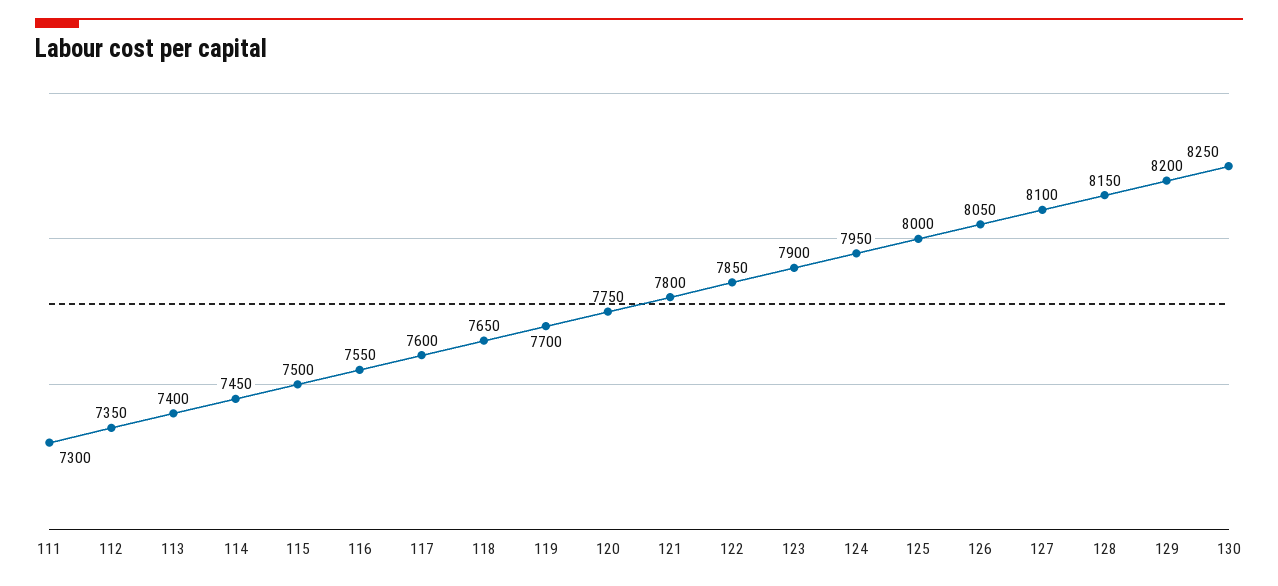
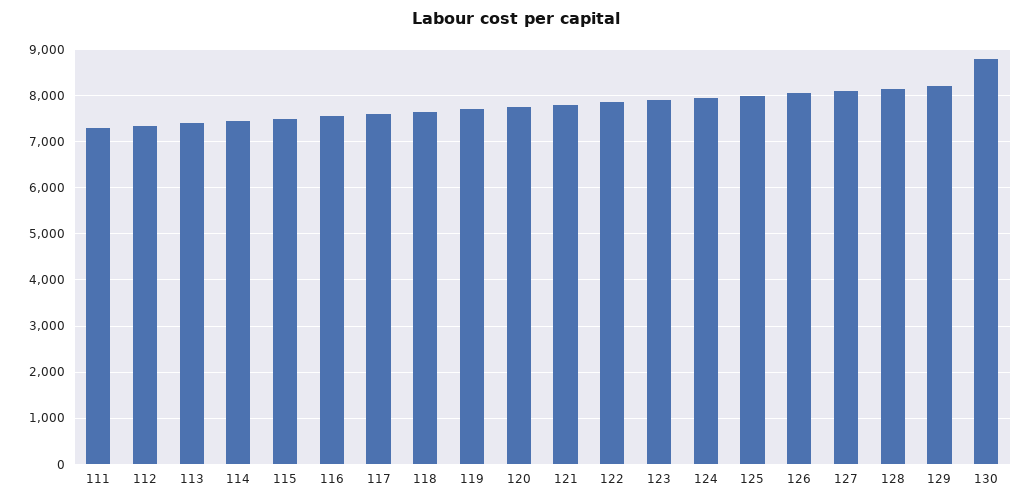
  {
    "111": 7300,
    "112": 7350,
    "113": 7400,
    "114": 7450,
    "115": 7500,
    "116": 7550,
    "117": 7600,
    "118": 7650,
    "119": 7700,
    "120": 7750,
    "121": 7800,
    "122": 7850,
    "123": 7900,
    "124": 7950,
    "125": 8000,
    "126": 8050,
    "127": 8100,
    "128": 8150,
    "129": 8200,
-   "130": 8250
+   "130": 8800
  }

